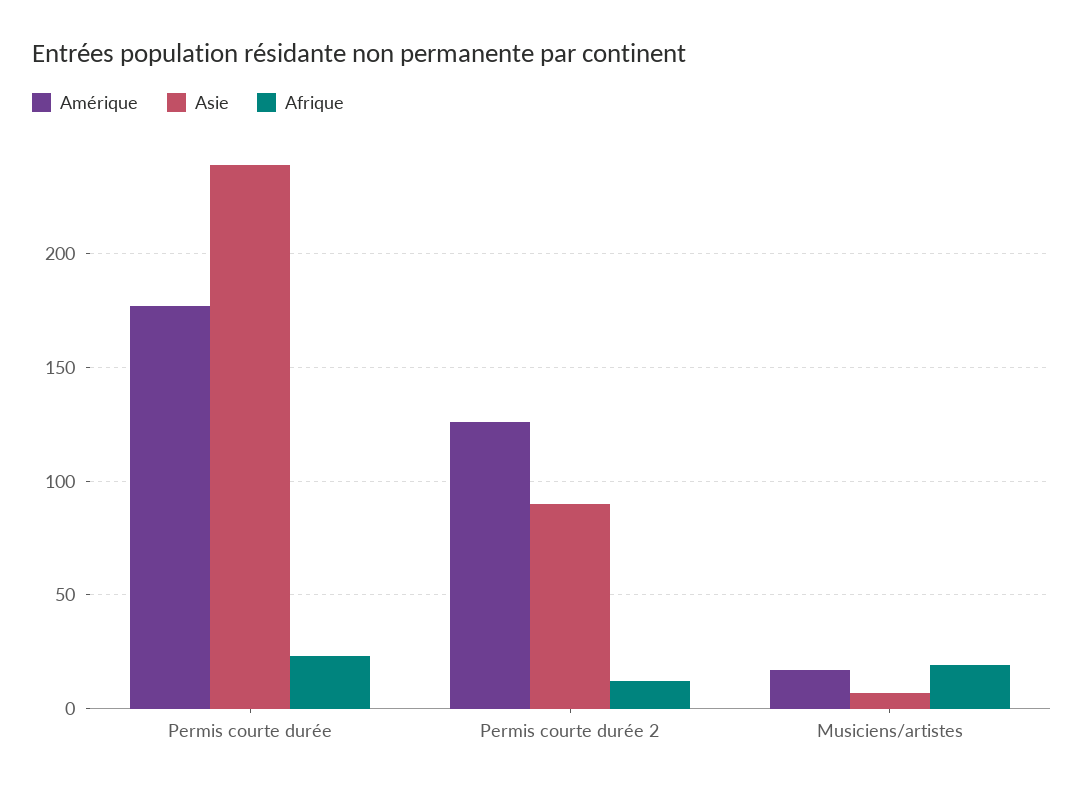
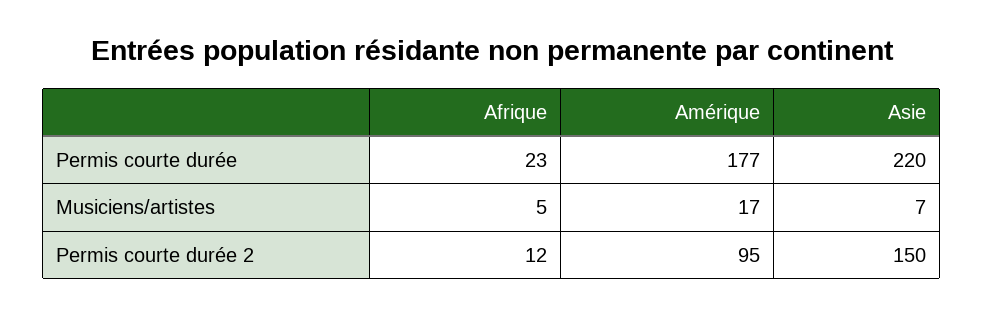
  {
    "Amérique": {
      "Permis courte durée": 177,
-     "Permis courte durée 2": 125,
+     "Permis courte durée 2": 95,
      "Musiciens/artistes": 17
    },
    "Asie": {
-     "Permis courte durée": 240,
+     "Permis courte durée": 220,
-     "Permis courte durée 2": 90,
+     "Permis courte durée 2": 150,
      "Musiciens/artistes": 7
    },
    "Afrique": {
      "Permis courte durée": 23,
      "Permis courte durée 2": 12,
-     "Musiciens/artistes": 20
+     "Musiciens/artistes": 5
    }
  }

